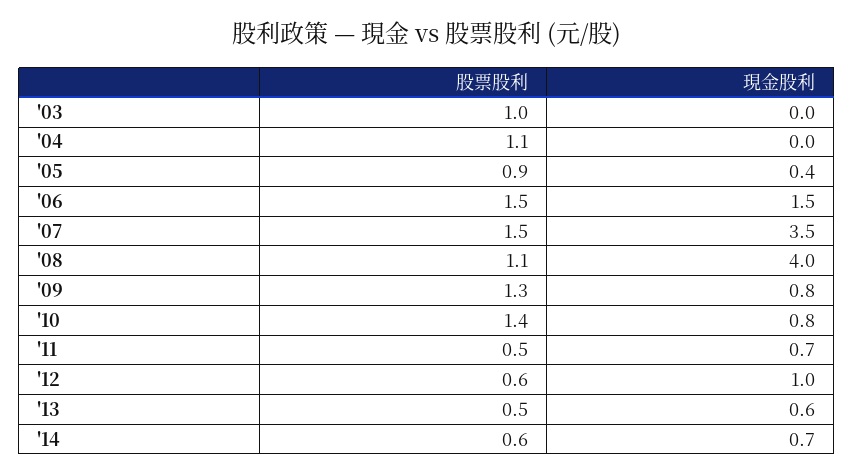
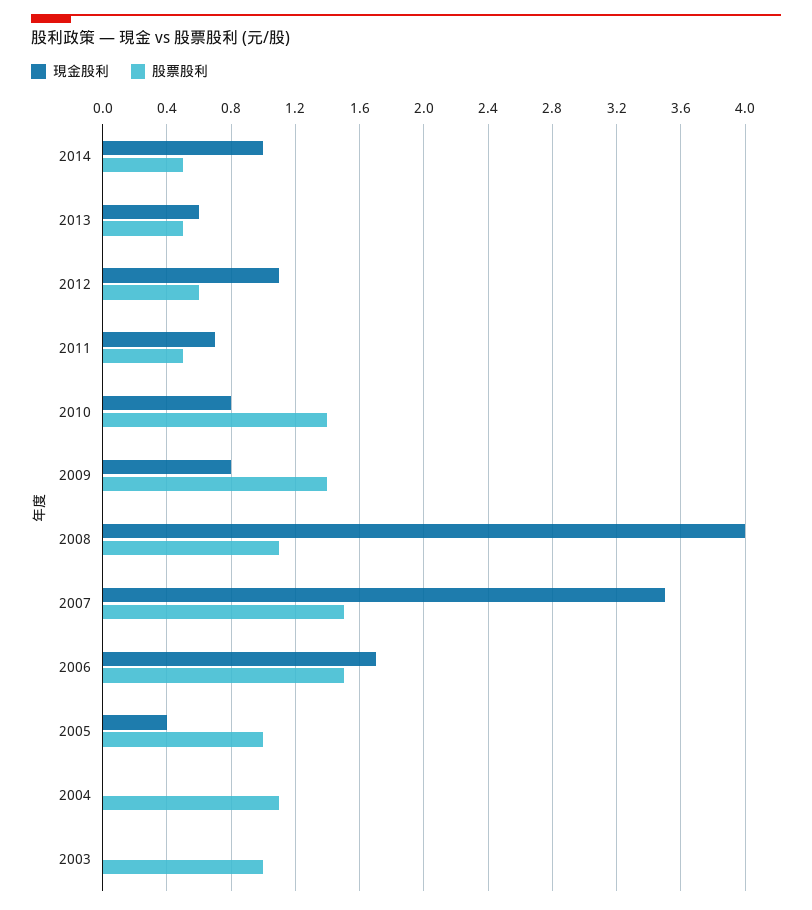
  {
    "股票股利": {
      "'03": 1,
      "'04": 1.1,
-     "'05": 0.9,
+     "'05": 1,
      "'06": 1.5,
      "'07": 1.5,
      "'08": 1.1,
-     "'09": 1.3,
+     "'09": 1.4,
      "'10": 1.4,
      "'11": 0.5,
      "'12": 0.6,
      "'13": 0.5,
-     "'14": 0.6
+     "'14": 0.5
    },
    "現金股利": {
      "'03": 0,
      "'04": 0,
      "'05": 0.4,
-     "'06": 1.5,
+     "'06": 1.7,
      "'07": 3.5,
      "'08": 4,
      "'09": 0.8,
      "'10": 0.8,
      "'11": 0.7,
-     "'12": 1,
+     "'12": 1.1,
      "'13": 0.6,
-     "'14": 0.7
+     "'14": 1
    }
  }

